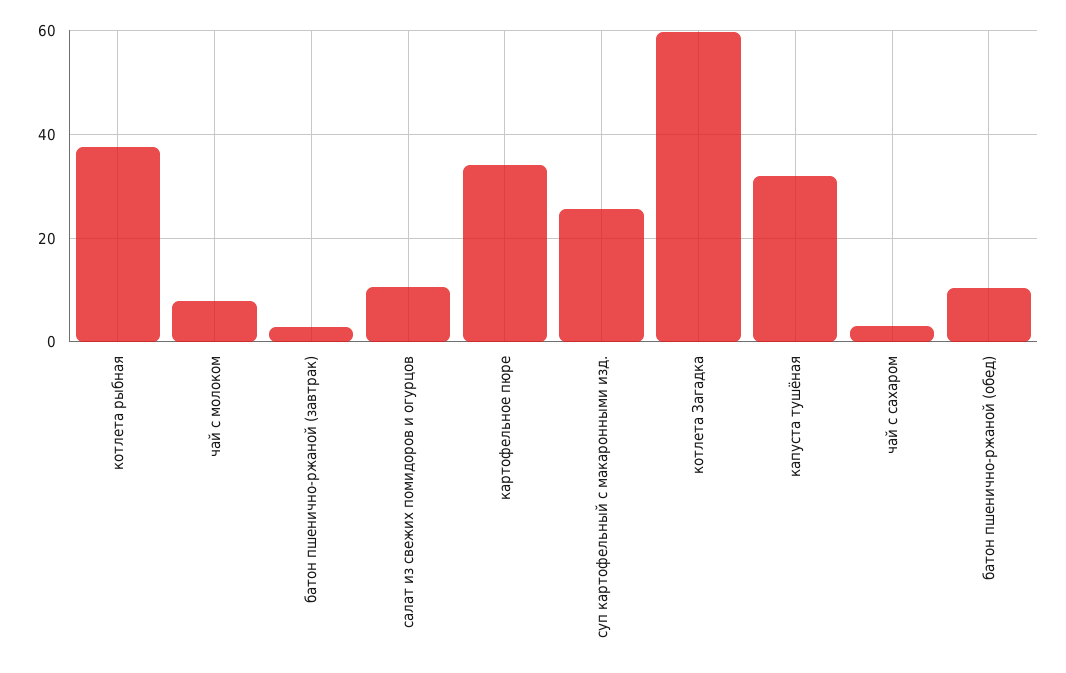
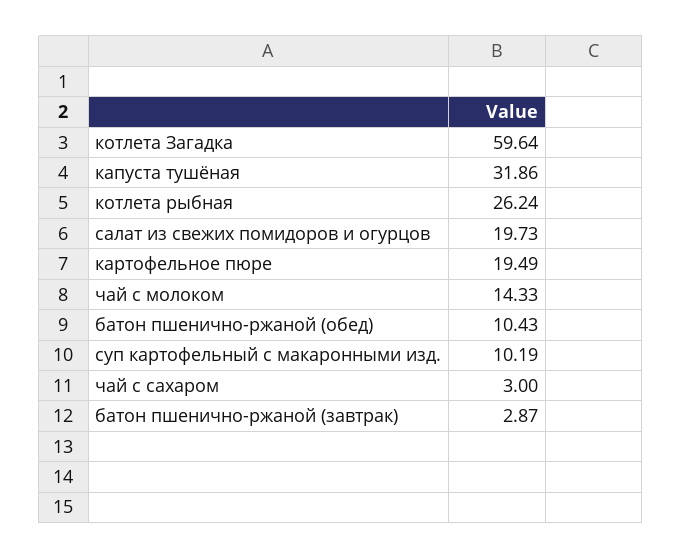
  {
-   "котлета рыбная": 38,
+   "котлета рыбная": 26.24,
-   "чай с молоком": 8,
+   "чай с молоком": 14.33,
    "батон пшенично-ржаной (завтрак)": 2.87,
-   "салат из свежих помидоров и огурцов": 10,
+   "салат из свежих помидоров и огурцов": 19.73,
-   "картофельное пюре": 34,
+   "картофельное пюре": 19.49,
-   "суп картофельный с макаронными изд.": 26,
+   "суп картофельный с макаронными изд.": 10.19,
    "котлета Загадка": 59.64,
    "капуста тушёная": 31.86,
    "чай с сахаром": 3,
    "батон пшенично-ржаной (обед)": 10.43
  }

